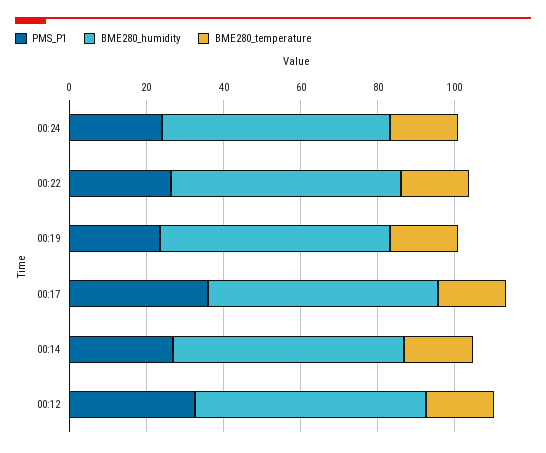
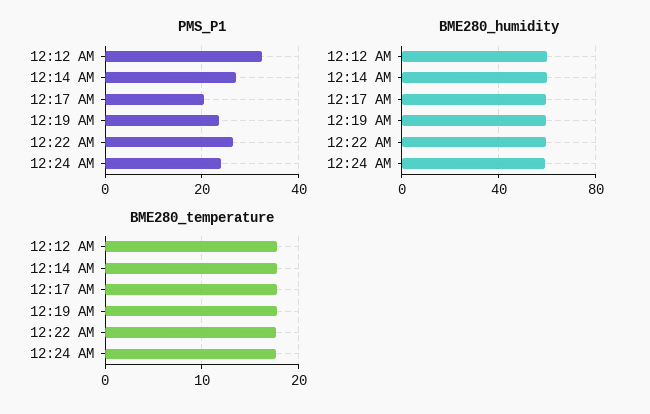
  {
    "PMS_P1": {
      "00:24": 24,
      "00:22": 26,
      "00:19": 24,
-     "00:17": 35,
+     "00:17": 20,
      "00:14": 28,
      "00:12": 32
    },
    "BME280_humidity": {
      "00:24": 60,
      "00:22": 60,
      "00:19": 60,
      "00:17": 60,
      "00:14": 60,
      "00:12": 60
    },
    "BME280_temperature": {
      "00:24": 18,
      "00:22": 18,
      "00:19": 18,
      "00:17": 18,
      "00:14": 18,
      "00:12": 18
    }
  }

